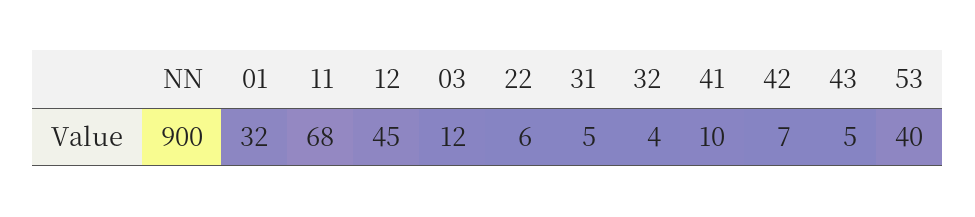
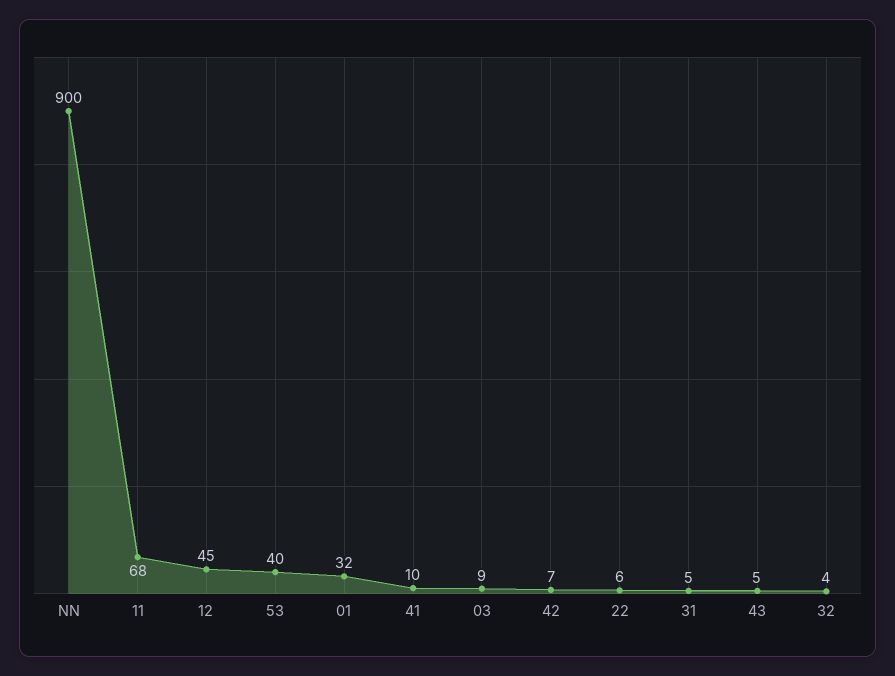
  {
    "NN": 900,
    "01": 32,
    "11": 68,
    "12": 45,
-   "03": 12,
+   "03": 9,
    "22": 6,
    "31": 5,
    "32": 4,
    "41": 10,
    "42": 7,
    "43": 5,
    "53": 40
  }

